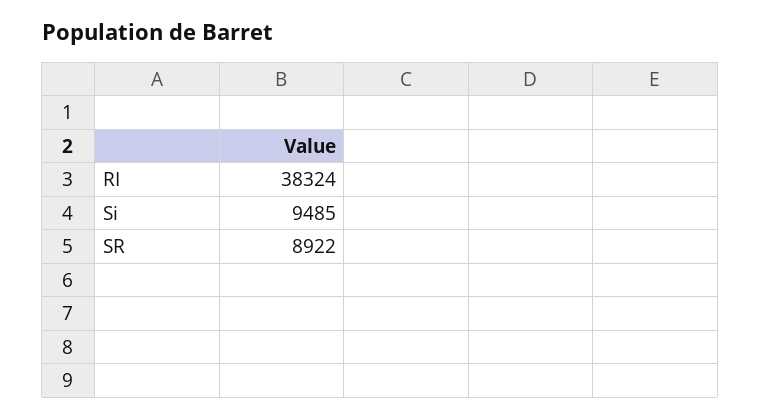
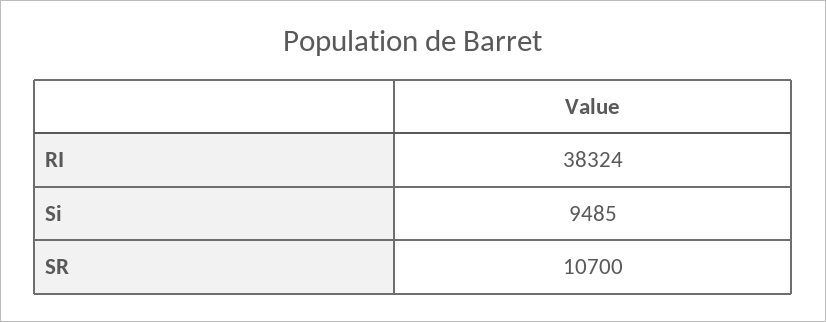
  {
    "RI": 38324,
    "Si": 9485,
-   "SR": 8922
+   "SR": 10700
  }

